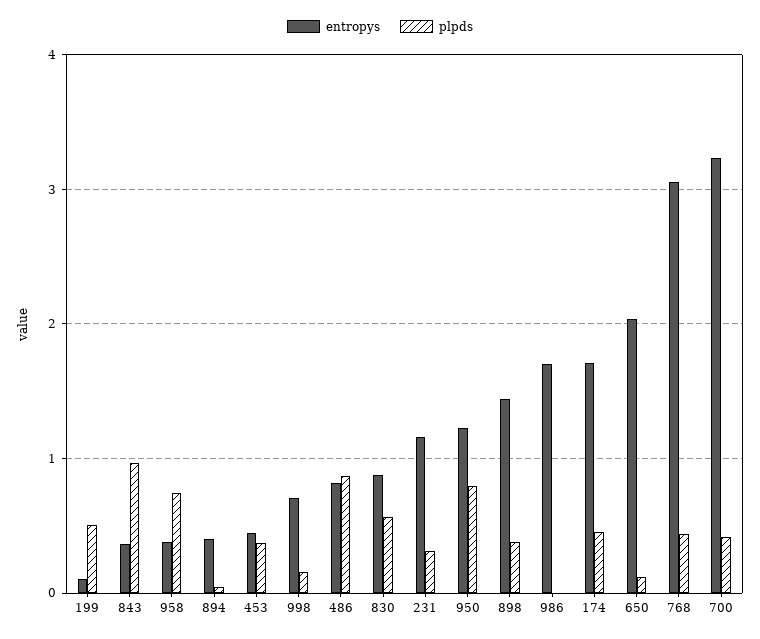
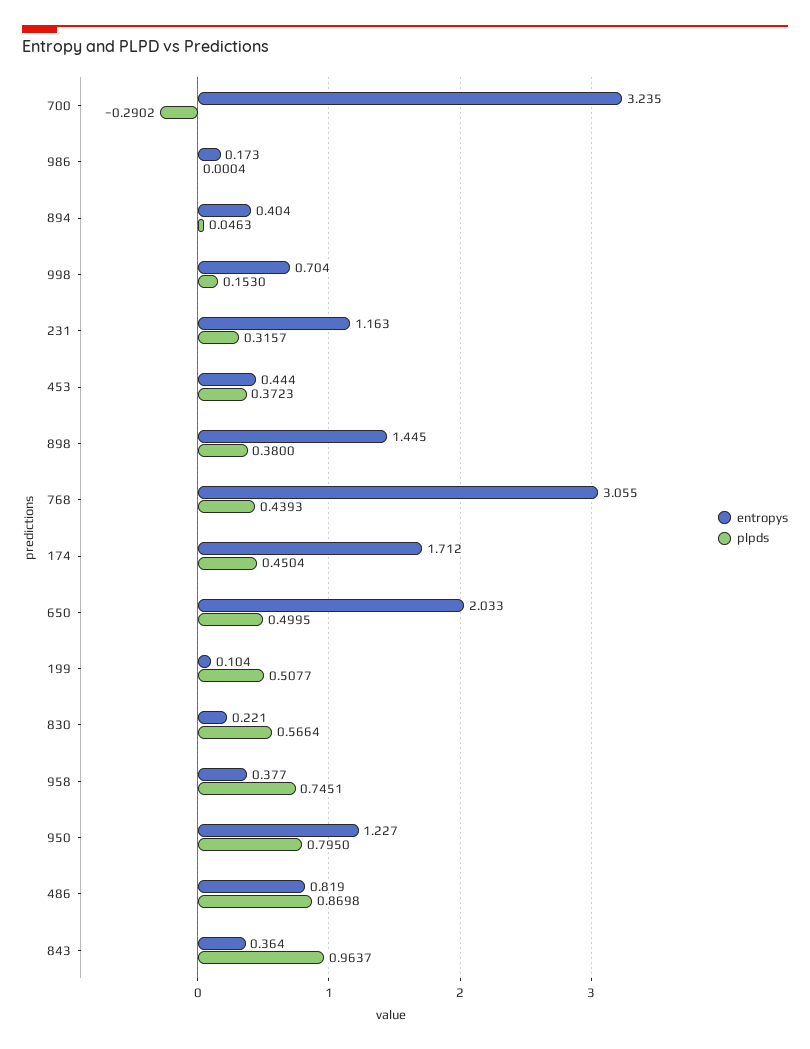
  {
    "entropys": {
      "199": 0.104,
      "843": 0.364,
      "958": 0.377,
      "894": 0.404,
      "453": 0.444,
      "998": 0.704,
      "486": 0.819,
-     "830": 0.9,
+     "830": 0.221,
      "231": 1.163,
      "950": 1.227,
      "898": 1.445,
-     "986": 1.7,
+     "986": 0.173,
      "174": 1.712,
      "650": 2.033,
      "768": 3.055,
      "700": 3.235
    },
    "plpds": {
      "199": 0.5077,
      "843": 0.9637,
      "958": 0.7451,
      "894": 0.0463,
      "453": 0.3723,
      "998": 0.153,
      "486": 0.8698,
      "830": 0.5664,
      "231": 0.3157,
      "950": 0.795,
      "898": 0.38,
      "986": 0.0004,
      "174": 0.4504,
-     "650": 0.1,
+     "650": 0.4995,
      "768": 0.4393,
-     "700": 0.4
+     "700": -0.2902
    }
  }

